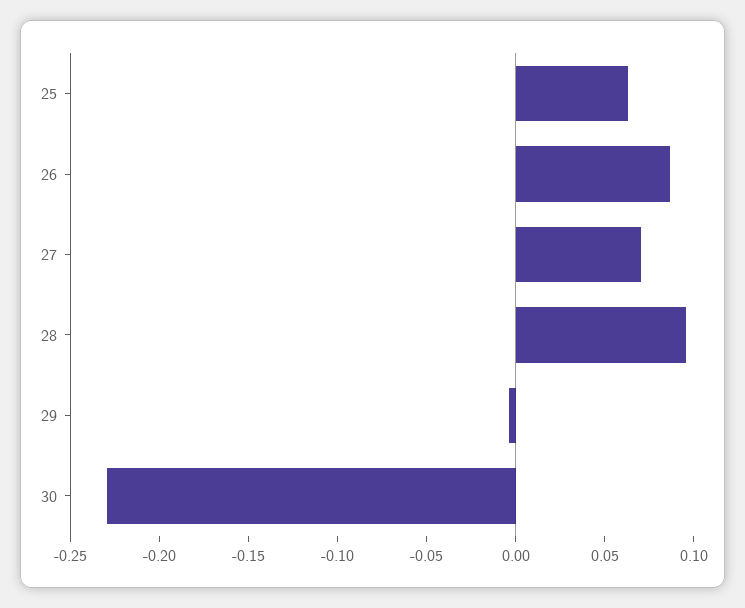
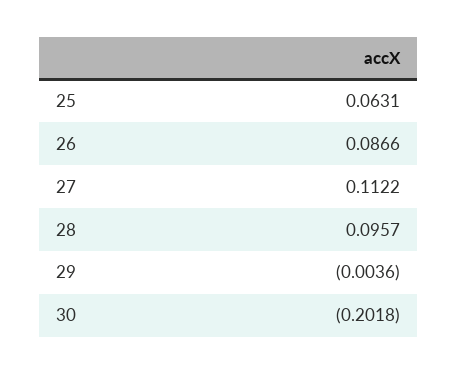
  {
    "25": 0.0631,
    "26": 0.0866,
-   "27": 0.07,
+   "27": 0.1122,
    "28": 0.0957,
    "29": -0.0036,
-   "30": -0.23
+   "30": -0.2018
  }

